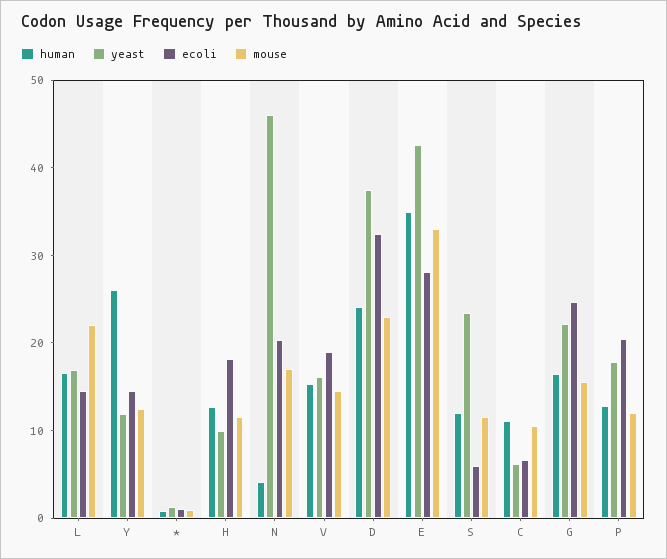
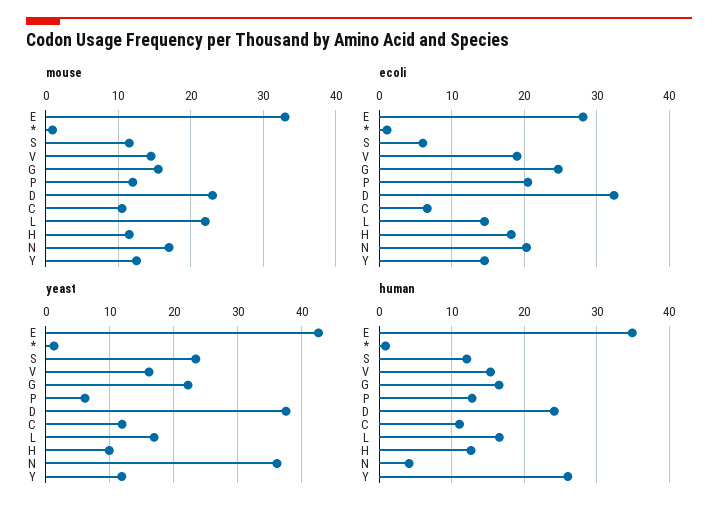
  {
    "human": {
      "L": 17,
      "Y": 26,
      "*": 1,
      "H": 13,
      "N": 4,
      "V": 15,
      "D": 24,
      "E": 35,
      "S": 12,
      "C": 11,
      "G": 17,
      "P": 13
    },
    "yeast": {
      "L": 17,
      "Y": 12,
      "*": 1,
      "H": 10,
-     "N": 46,
+     "N": 36,
      "V": 16,
      "D": 38,
      "E": 43,
      "S": 23,
-     "C": 6,
+     "C": 12,
      "G": 22,
-     "P": 18
+     "P": 6
    },
    "ecoli": {
      "L": 15,
      "Y": 15,
      "*": 1,
      "H": 18,
      "N": 20,
      "V": 19,
      "D": 32,
      "E": 28,
      "S": 6,
      "C": 7,
      "G": 25,
      "P": 21
    },
    "mouse": {
      "L": 22,
      "Y": 13,
      "*": 1,
      "H": 12,
      "N": 17,
      "V": 15,
      "D": 23,
      "E": 33,
      "S": 12,
      "C": 11,
      "G": 16,
      "P": 12
    }
  }

